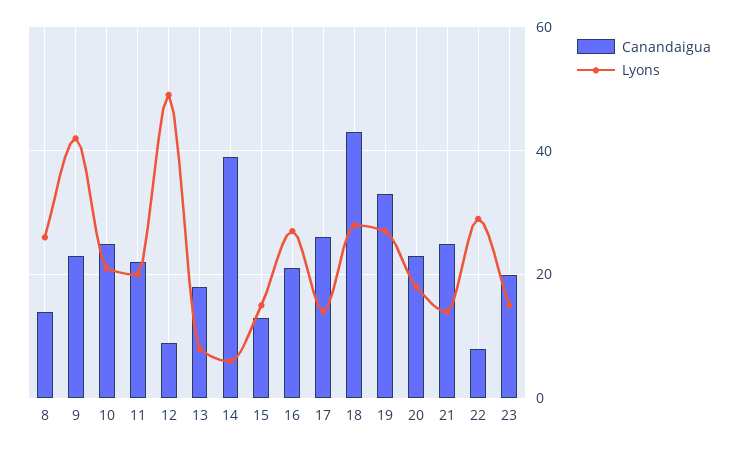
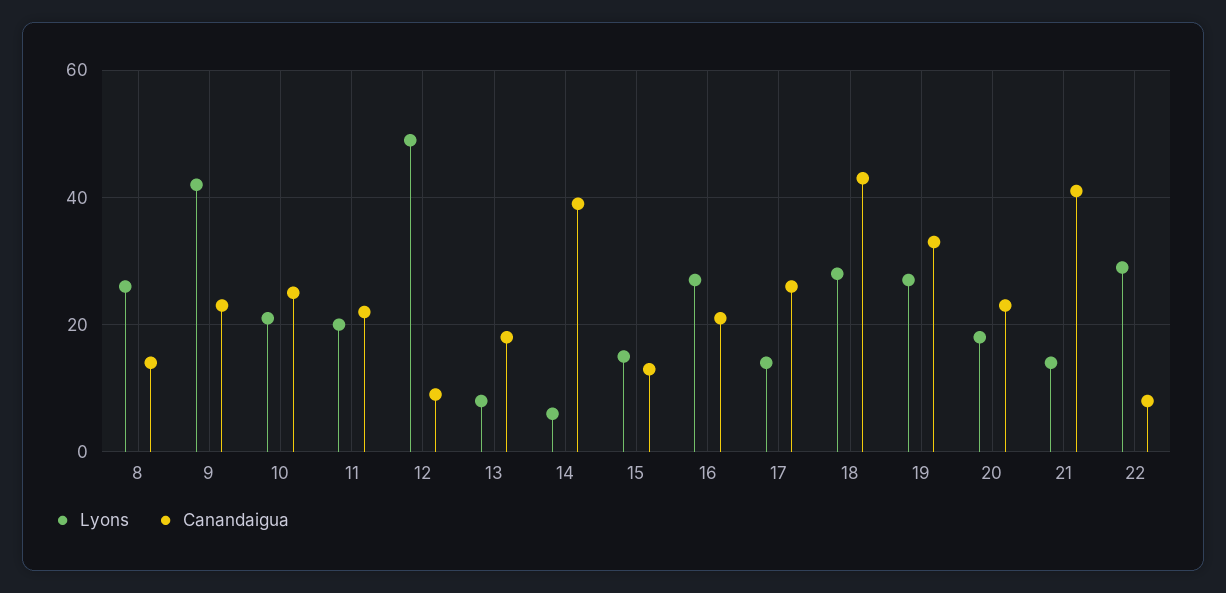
  {
    "Canandaigua": {
      "8": 15,
      "9": 25,
      "10": 25,
      "11": 20,
      "12": 10,
      "13": 20,
      "14": 40,
      "15": 15,
      "16": 20,
      "17": 25,
      "18": 45,
      "19": 35,
      "20": 25,
-     "21": 25,
+     "21": 40,
-     "22": 10,
+     "22": 10
-     "23": 20
    },
    "Lyons": {
      "8": 25,
      "9": 40,
      "10": 20,
      "11": 20,
      "12": 50,
      "13": 10,
      "14": 5,
      "15": 15,
      "16": 25,
      "17": 15,
      "18": 30,
      "19": 25,
      "20": 20,
      "21": 15,
-     "22": 30,
+     "22": 30
-     "23": 15
    }
  }

